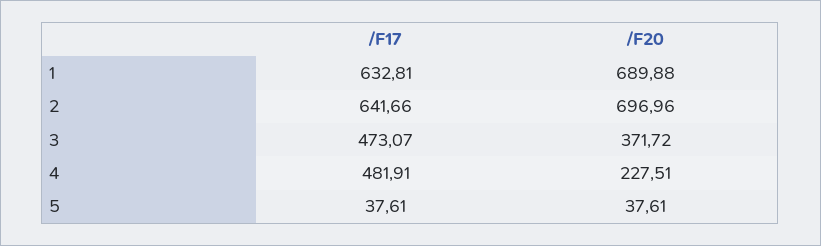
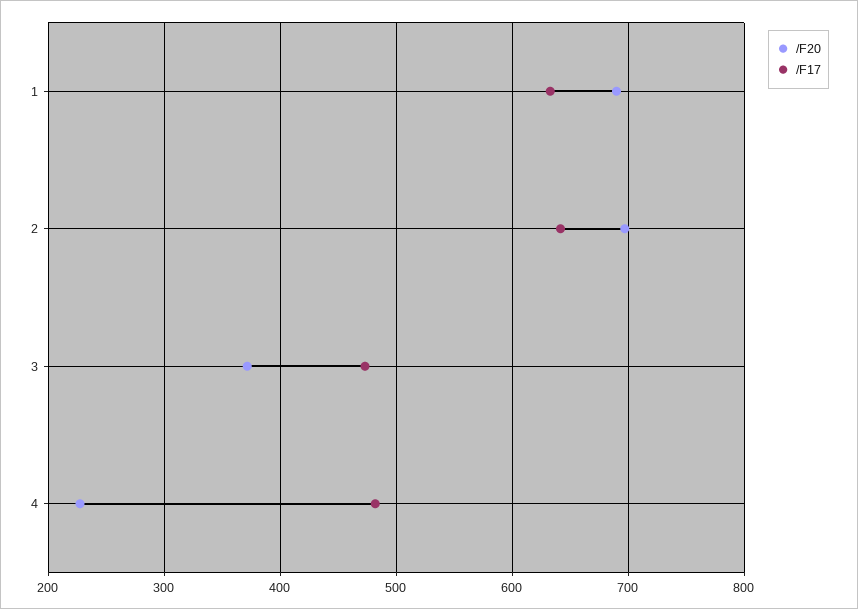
  {
    "/F17": {
      "1": 632.81,
      "2": 641.66,
      "3": 473.07,
-     "4": 481.91,
+     "4": 481.91
-     "5": 37.61
    },
    "/F20": {
      "1": 689.88,
      "2": 696.96,
      "3": 371.72,
-     "4": 227.51,
+     "4": 227.51
-     "5": 37.61
    }
  }

